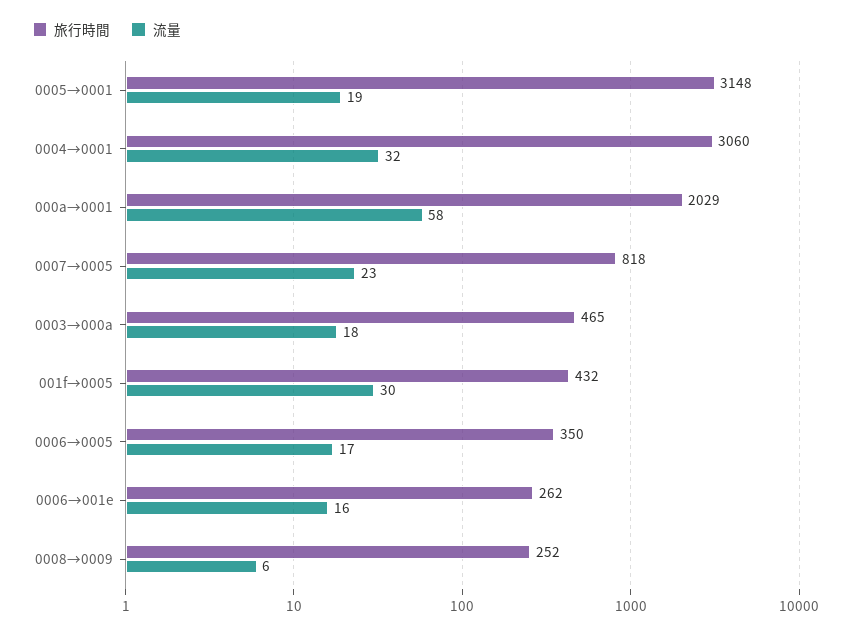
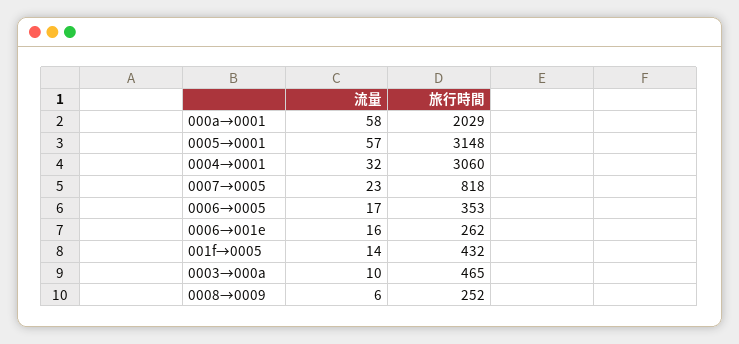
  {
    "旅行時間": {
      "0005→0001": 3148,
      "0004→0001": 3060,
      "000a→0001": 2029,
      "0007→0005": 818,
      "0003→000a": 465,
      "001f→0005": 432,
-     "0006→0005": 350,
+     "0006→0005": 353,
      "0006→001e": 262,
      "0008→0009": 252
    },
    "流量": {
-     "0005→0001": 19,
+     "0005→0001": 57,
      "0004→0001": 32,
      "000a→0001": 58,
      "0007→0005": 23,
-     "0003→000a": 18,
+     "0003→000a": 10,
-     "001f→0005": 30,
+     "001f→0005": 14,
      "0006→0005": 17,
      "0006→001e": 16,
      "0008→0009": 6
    }
  }

